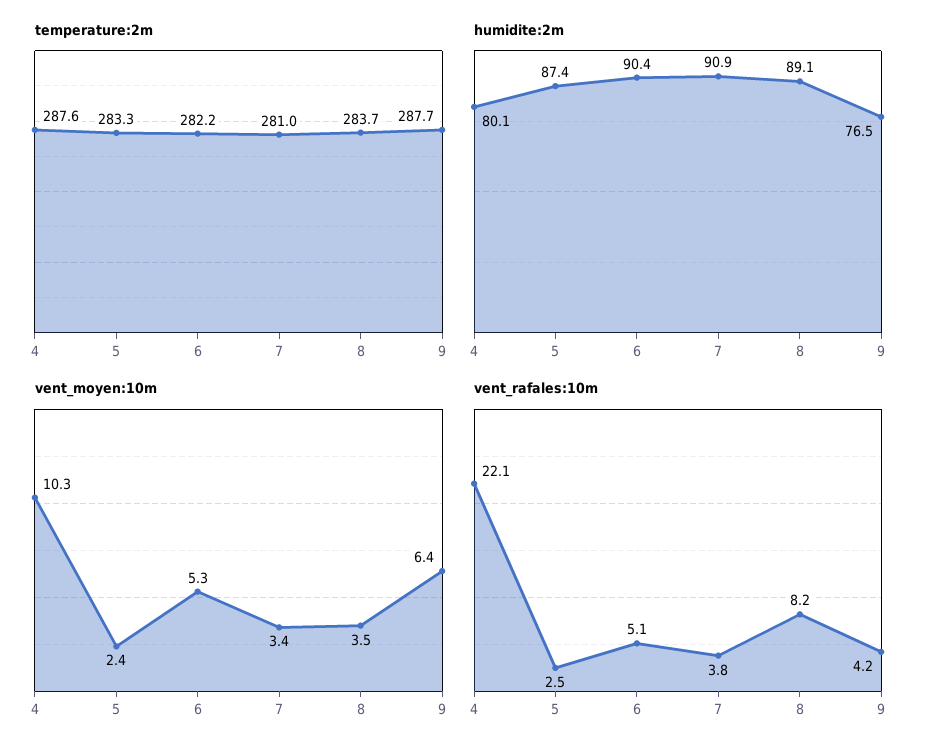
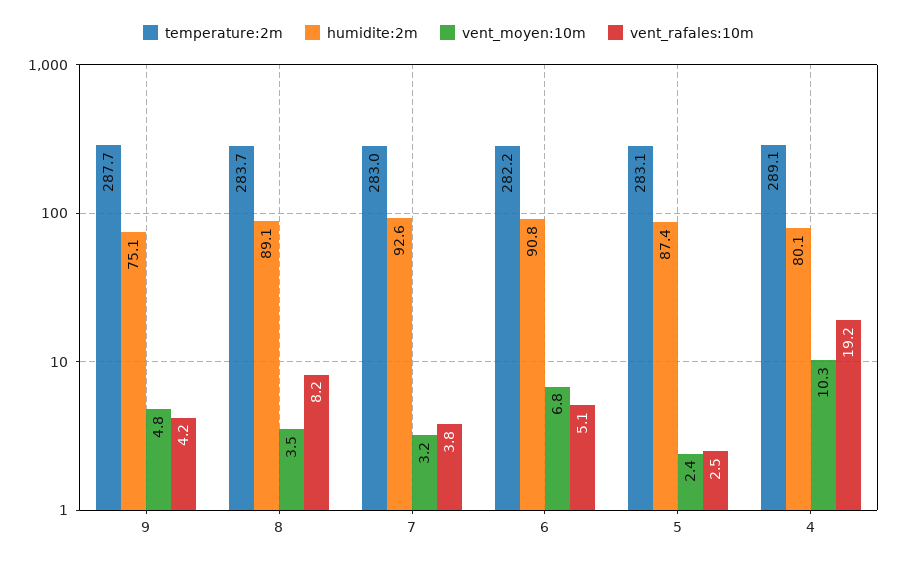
  {
    "temperature:2m": {
-     "4": 287.6,
+     "4": 289.1,
-     "5": 283.3,
+     "5": 283.1,
      "6": 282.2,
-     "7": 281,
+     "7": 283,
      "8": 283.7,
      "9": 287.7
    },
    "humidite:2m": {
      "4": 80.1,
      "5": 87.4,
-     "6": 90.4,
+     "6": 90.8,
-     "7": 90.9,
+     "7": 92.6,
      "8": 89.1,
-     "9": 76.5
+     "9": 75.1
    },
    "vent_moyen:10m": {
      "4": 10.3,
      "5": 2.4,
-     "6": 5.3,
+     "6": 6.8,
-     "7": 3.4,
+     "7": 3.2,
      "8": 3.5,
-     "9": 6.4
+     "9": 4.8
    },
    "vent_rafales:10m": {
-     "4": 22.1,
+     "4": 19.2,
      "5": 2.5,
      "6": 5.1,
      "7": 3.8,
      "8": 8.2,
      "9": 4.2
    }
  }

